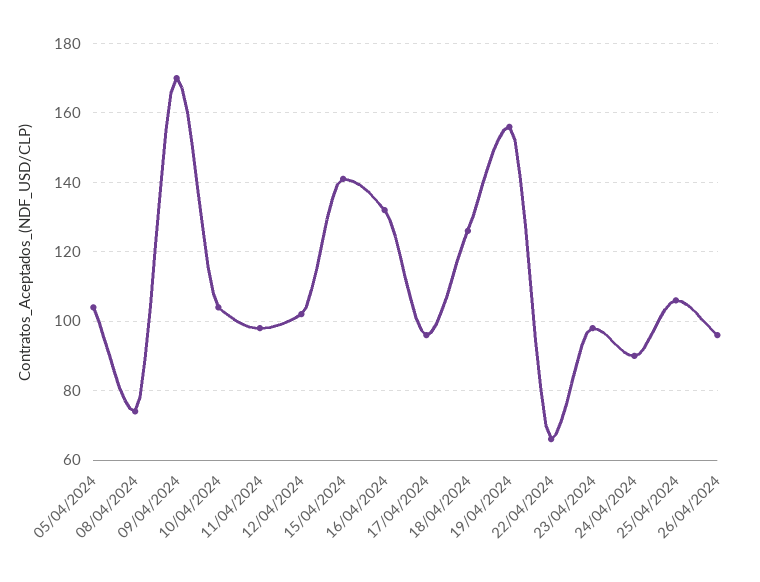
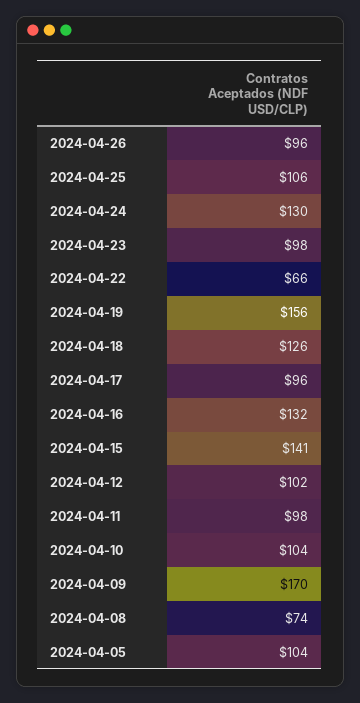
  {
    "05/04/2024": 104,
    "08/04/2024": 74,
    "09/04/2024": 170,
    "10/04/2024": 104,
    "11/04/2024": 98,
    "12/04/2024": 102,
    "15/04/2024": 141,
    "16/04/2024": 132,
    "17/04/2024": 96,
    "18/04/2024": 126,
    "19/04/2024": 156,
    "22/04/2024": 66,
    "23/04/2024": 98,
-   "24/04/2024": 90,
+   "24/04/2024": 130,
    "25/04/2024": 106,
    "26/04/2024": 96
  }

